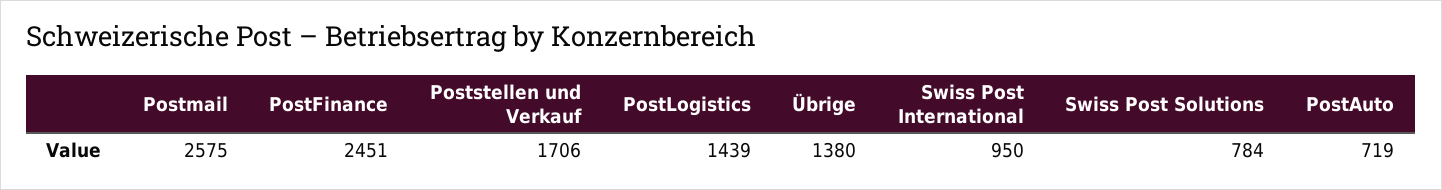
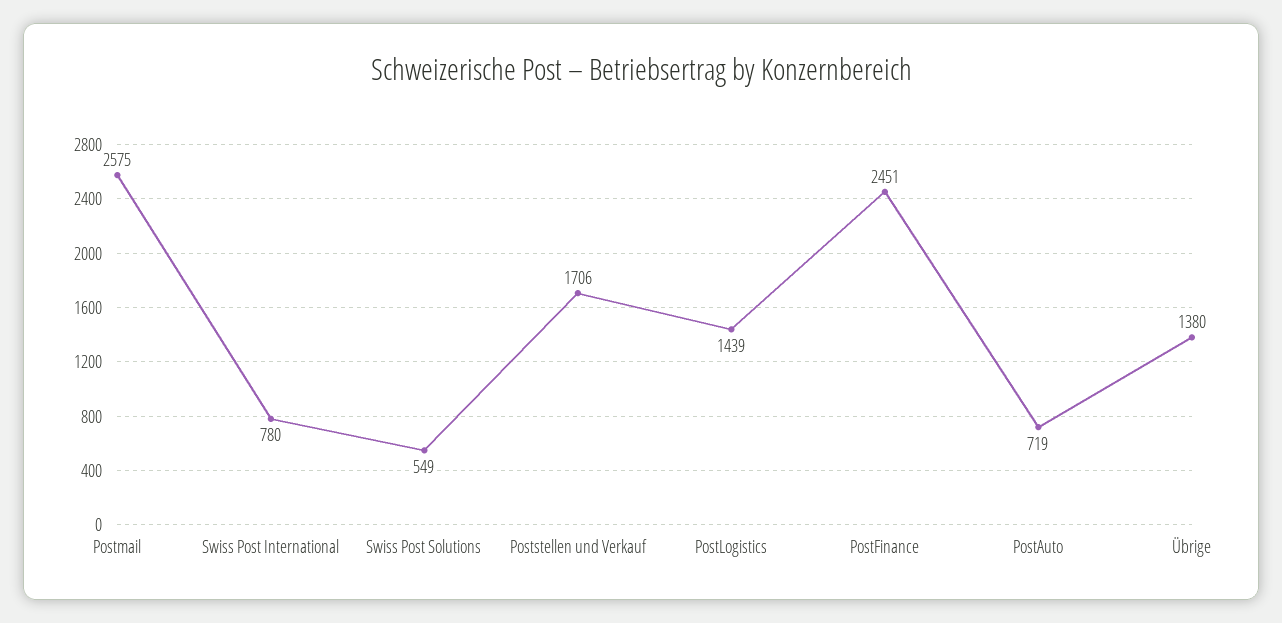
  {
    "Postmail": 2575,
    "PostFinance": 2451,
    "Poststellen und Verkauf": 1706,
    "PostLogistics": 1439,
    "Übrige": 1380,
-   "Swiss Post International": 950,
+   "Swiss Post International": 780,
-   "Swiss Post Solutions": 784,
+   "Swiss Post Solutions": 549,
    "PostAuto": 719
  }

